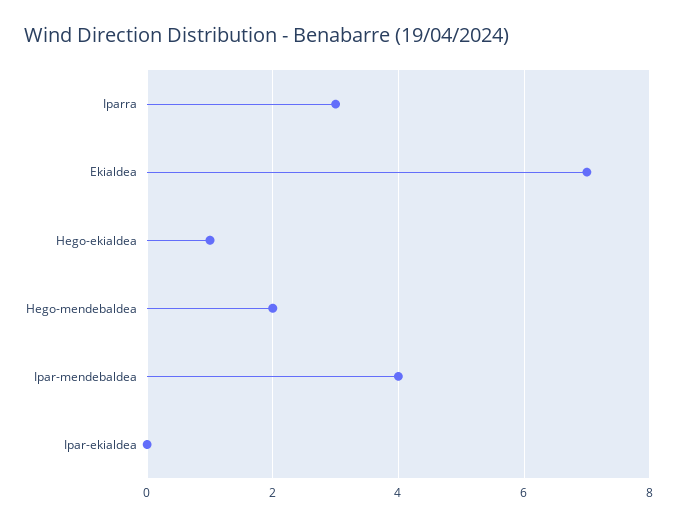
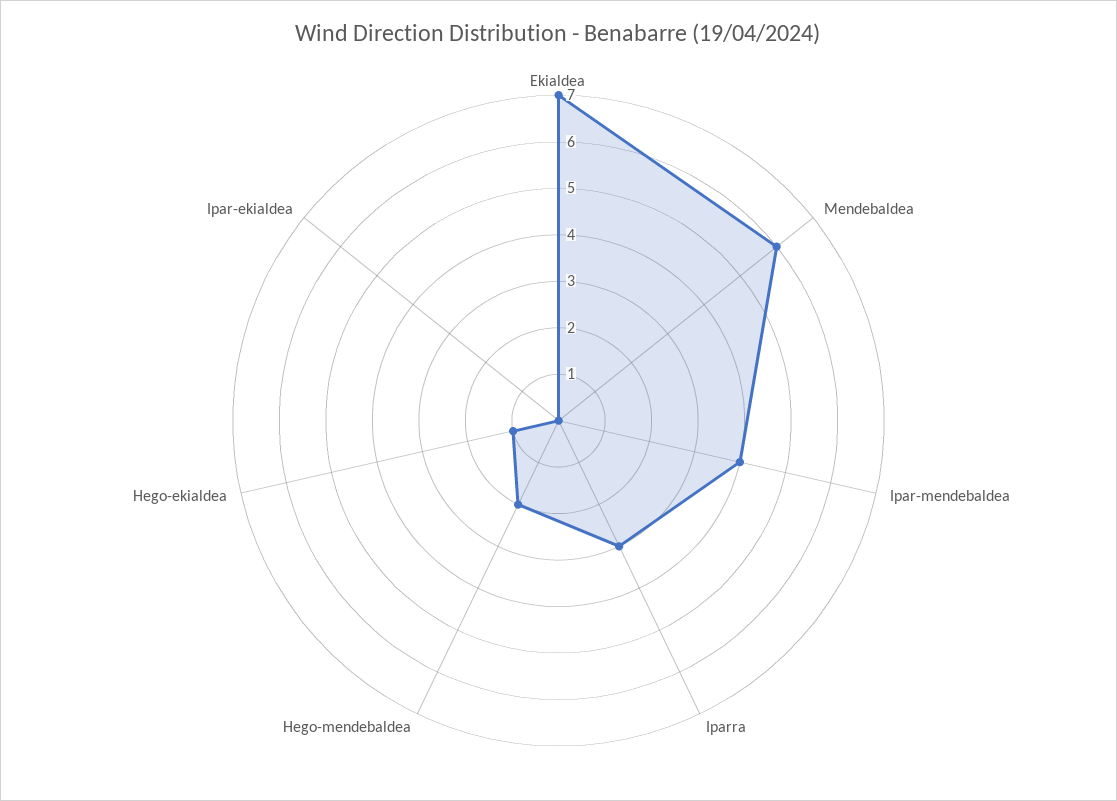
  {
    "Iparra": 3,
    "Ekialdea": 7,
    "Hego-ekialdea": 1,
    "Hego-mendebaldea": 2,
    "Ipar-mendebaldea": 4,
-   "Ipar-ekialdea": 0
+   "Ipar-ekialdea": 0,
+   "Mendebaldea": 6
  }

